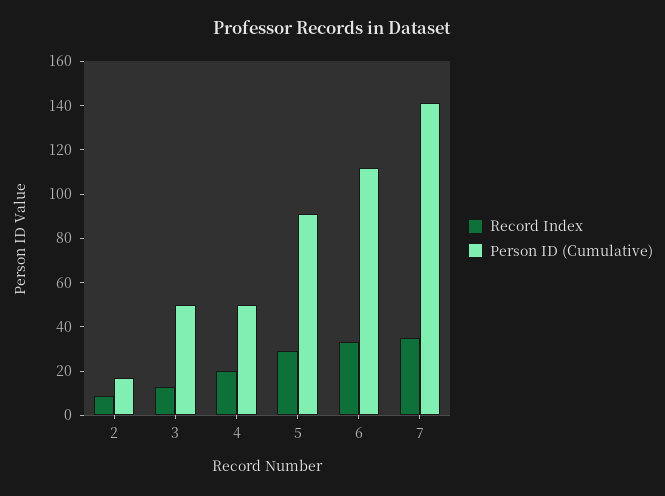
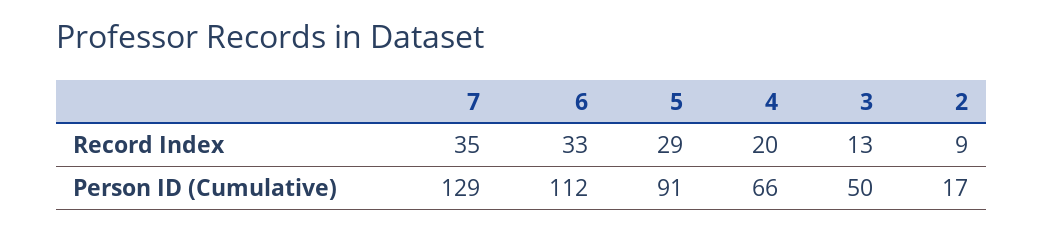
  {
    "Record Index": {
      "2": 9,
      "3": 13,
      "4": 20,
      "5": 29,
      "6": 33,
      "7": 35
    },
    "Person ID (Cumulative)": {
      "2": 17,
      "3": 50,
-     "4": 50,
+     "4": 66,
      "5": 91,
      "6": 112,
-     "7": 140
+     "7": 129
    }
  }

